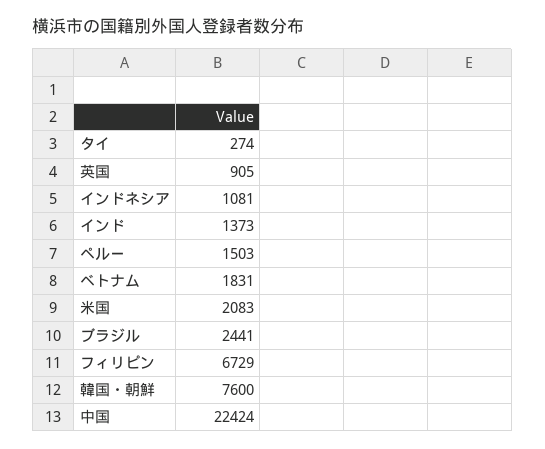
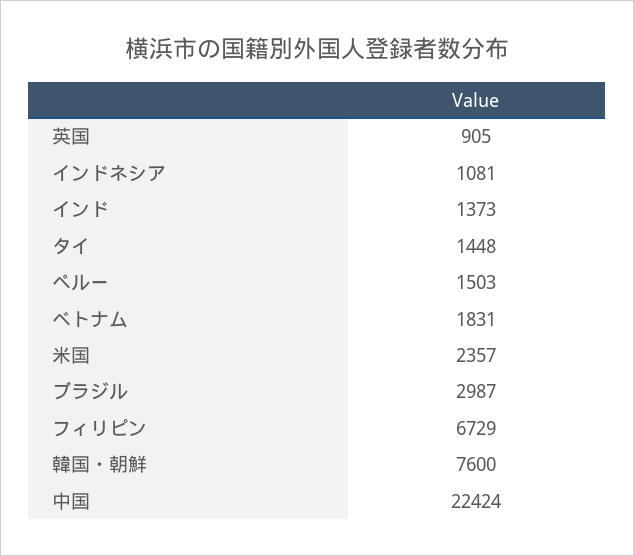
  {
-   "タイ": 274,
+   "タイ": 1448,
    "英国": 905,
    "インドネシア": 1081,
    "インド": 1373,
    "ペルー": 1503,
    "ベトナム": 1831,
-   "米国": 2083,
+   "米国": 2357,
-   "ブラジル": 2441,
+   "ブラジル": 2987,
    "フィリピン": 6729,
    "韓国・朝鮮": 7600,
    "中国": 22424
  }

